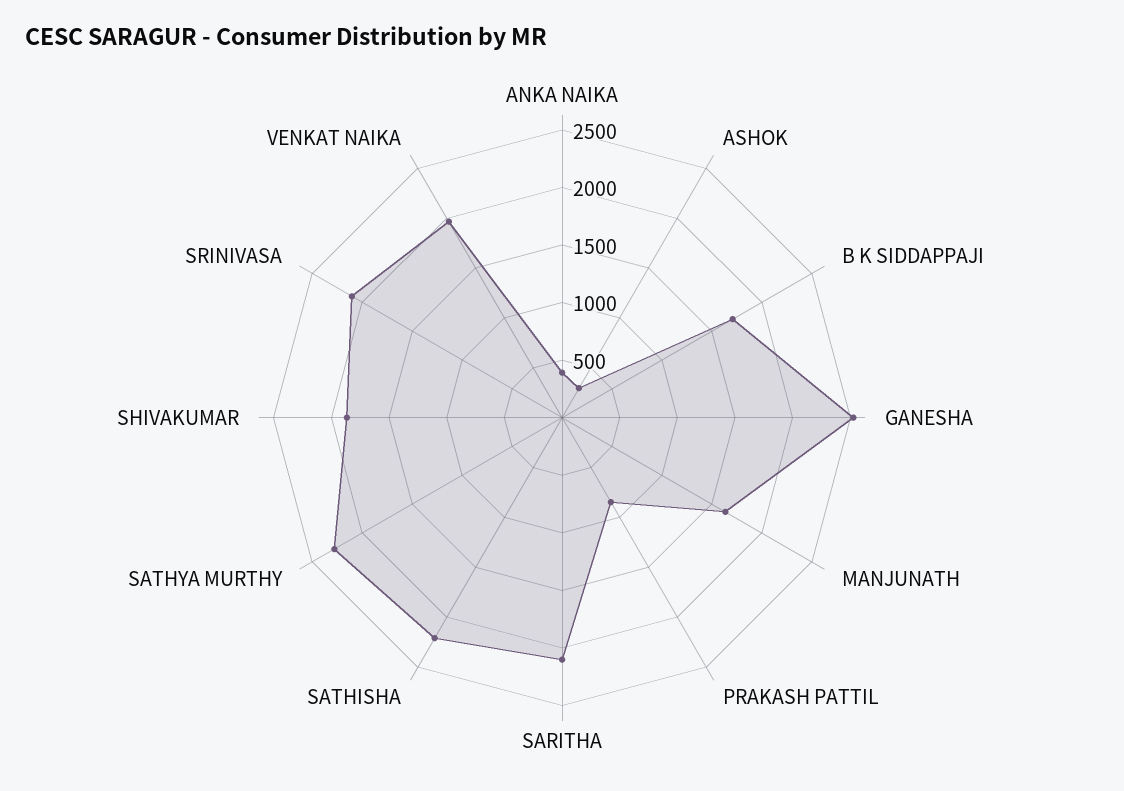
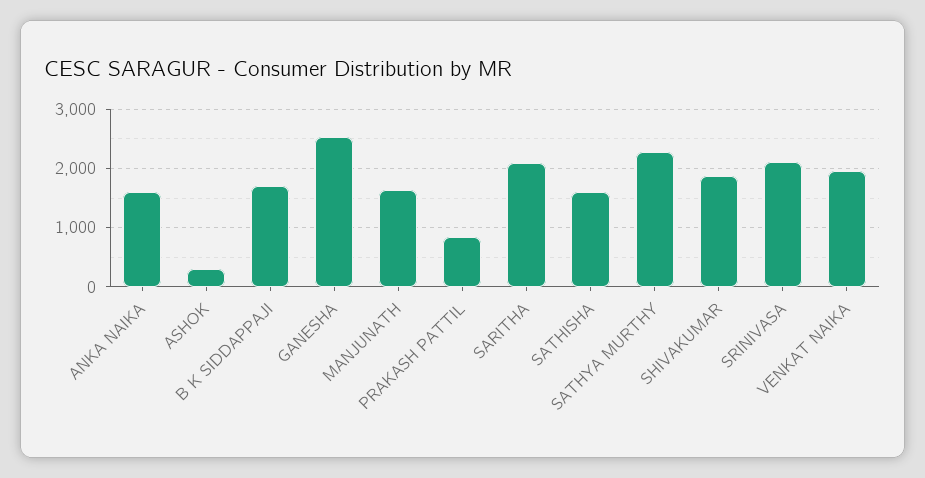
  {
-   "ANKA NAIKA": 400,
+   "ANKA NAIKA": 1600,
    "ASHOK": 300,
    "B K SIDDAPPAJI": 1700,
    "GANESHA": 2500,
    "MANJUNATH": 1600,
    "PRAKASH PATTIL": 800,
    "SARITHA": 2100,
-   "SATHISHA": 2200,
+   "SATHISHA": 1600,
    "SATHYA MURTHY": 2300,
    "SHIVAKUMAR": 1900,
    "SRINIVASA": 2100,
    "VENKAT NAIKA": 2000
  }

